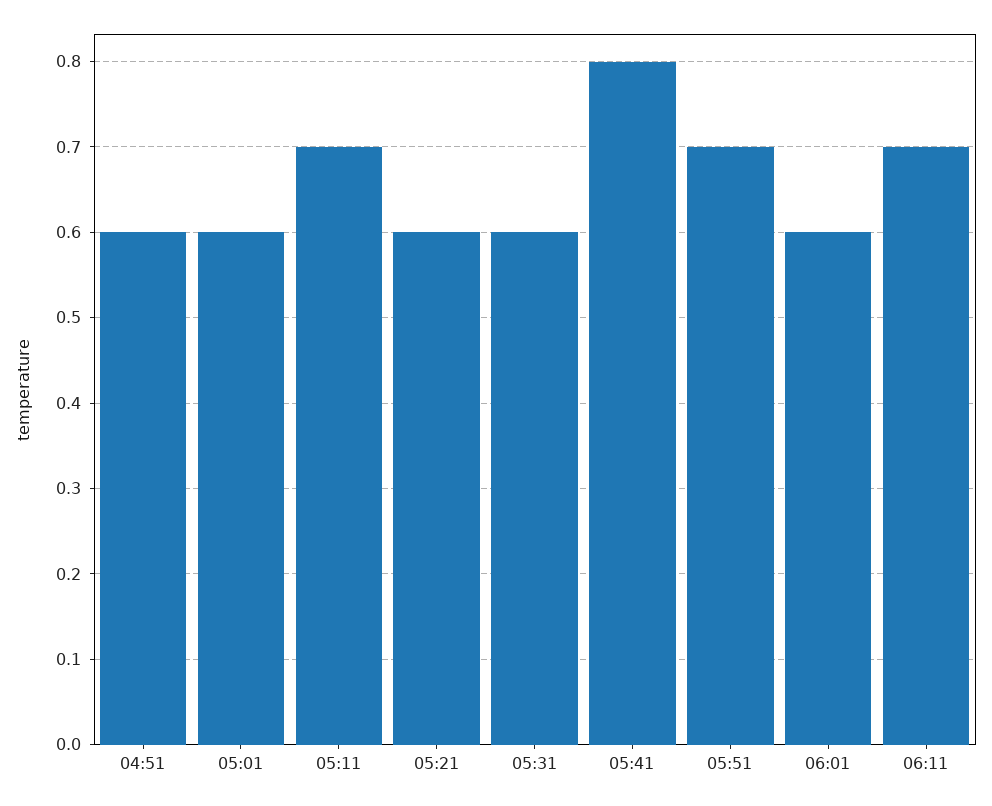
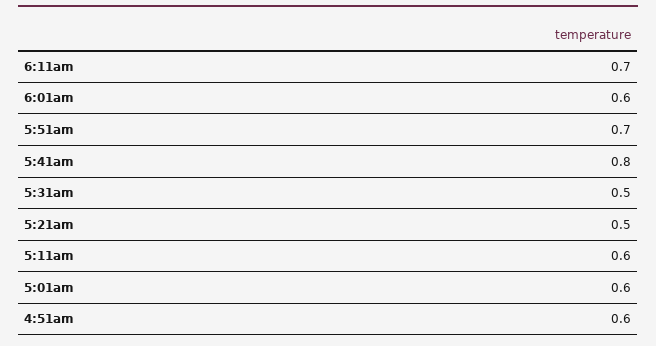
  {
    "04:51": 0.6,
    "05:01": 0.6,
-   "05:11": 0.7,
+   "05:11": 0.6,
-   "05:21": 0.6,
+   "05:21": 0.5,
-   "05:31": 0.6,
+   "05:31": 0.5,
    "05:41": 0.8,
    "05:51": 0.7,
    "06:01": 0.6,
    "06:11": 0.7
  }

